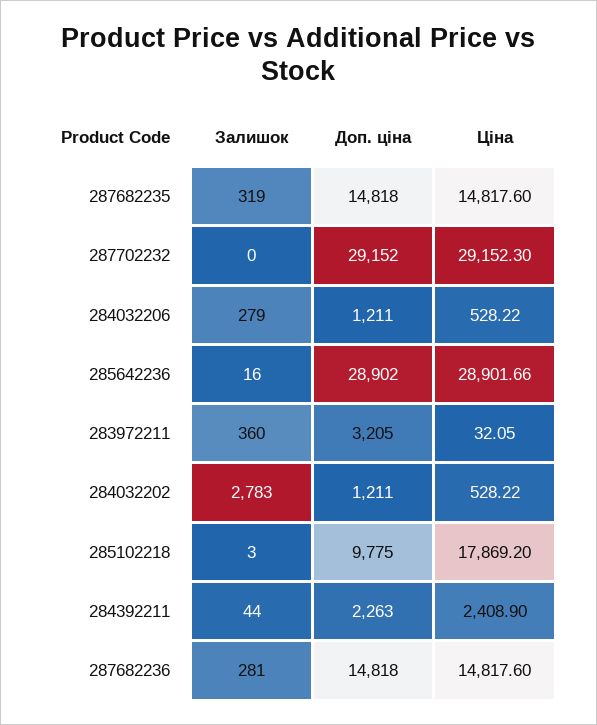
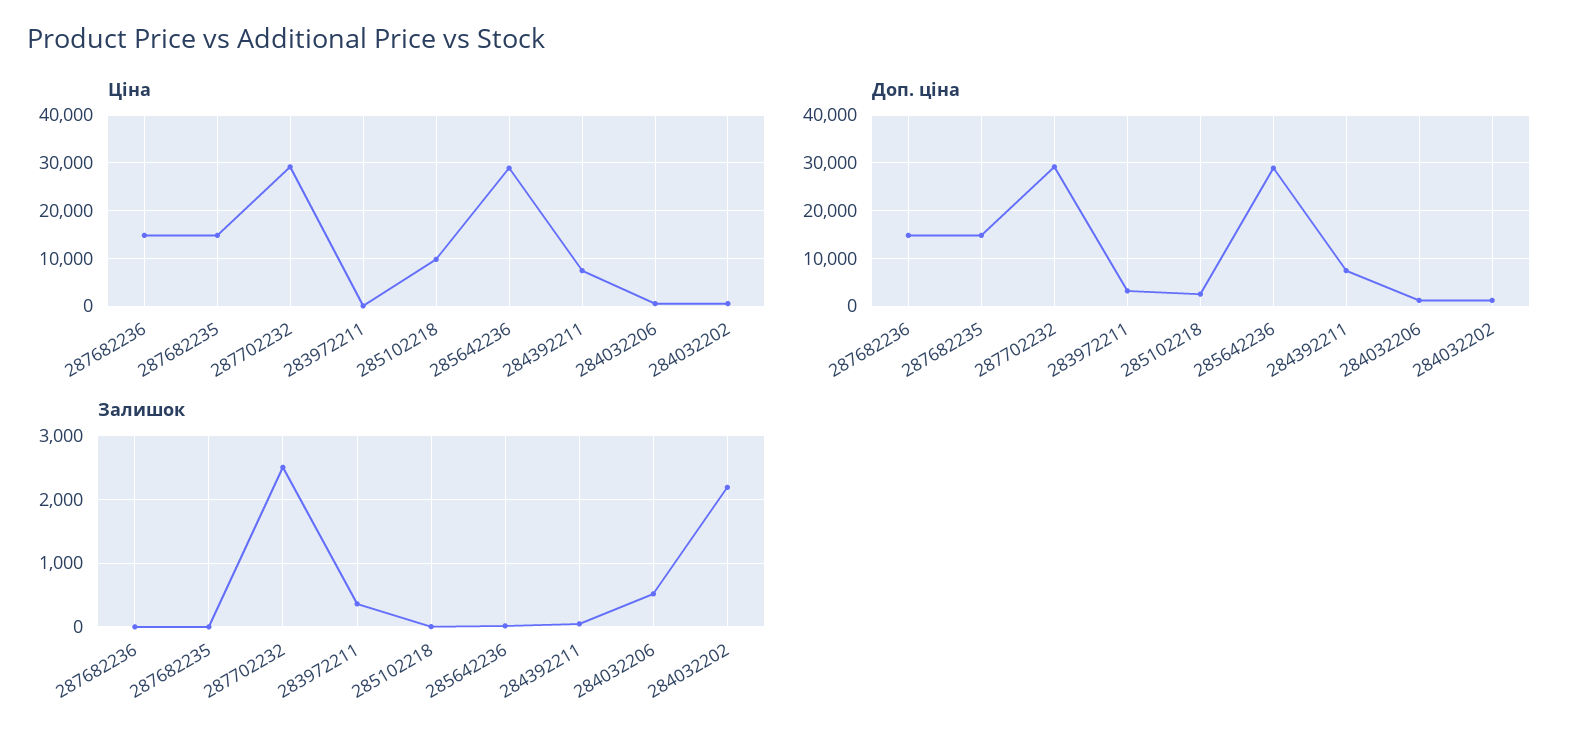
  {
    "Залишок": {
-     "287682235": 319,
+     "287682235": 0,
-     "287702232": 0,
+     "287702232": 2500,
-     "284032206": 279,
+     "284032206": 500,
      "285642236": 16,
      "283972211": 360,
-     "284032202": 2783,
+     "284032202": 2200,
      "285102218": 3,
      "284392211": 44,
-     "287682236": 281
+     "287682236": 0
    },
    "Доп. ціна": {
      "287682235": 14818,
      "287702232": 29152,
      "284032206": 1211,
      "285642236": 28902,
      "283972211": 3205,
      "284032202": 1211,
-     "285102218": 9775,
+     "285102218": 2000,
-     "284392211": 2263,
+     "284392211": 8000,
      "287682236": 14818
    },
    "Ціна": {
      "287682235": 14817.6,
      "287702232": 29152.3,
      "284032206": 528.22,
      "285642236": 28901.66,
      "283972211": 32.05,
      "284032202": 528.22,
-     "285102218": 17869.2,
+     "285102218": 10000,
-     "284392211": 2408.9,
+     "284392211": 8000,
      "287682236": 14817.6
    }
  }

